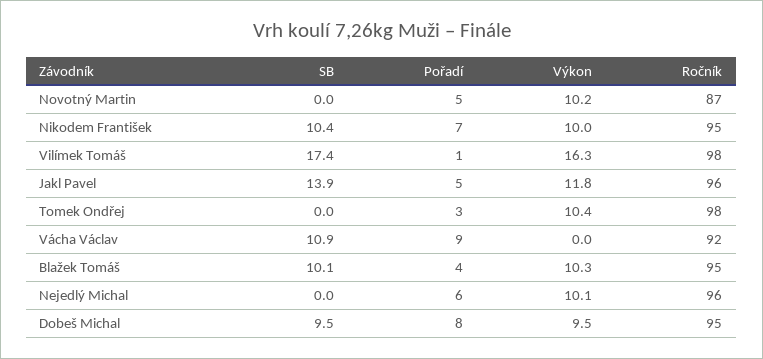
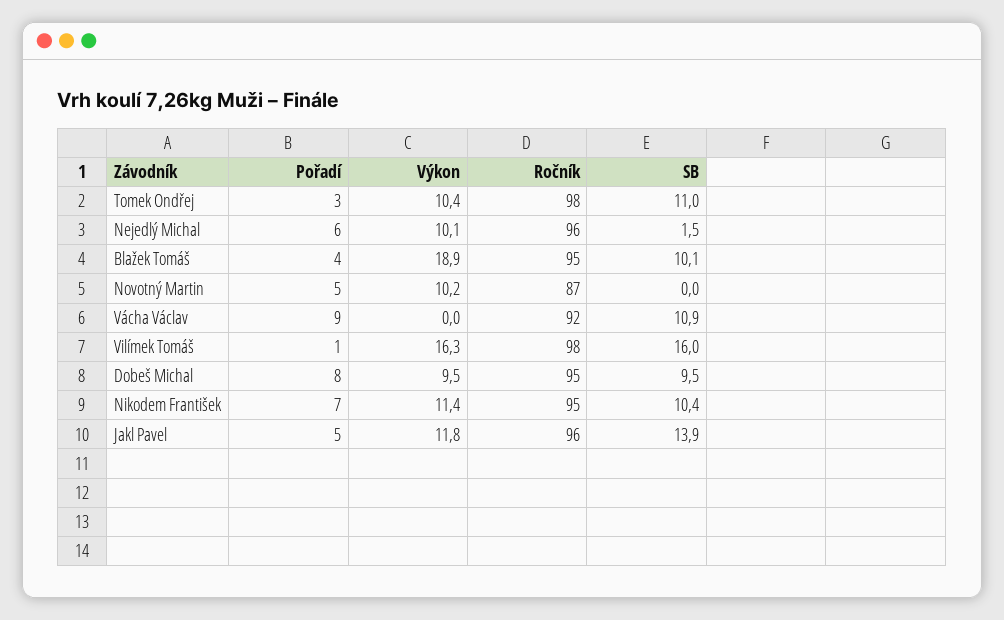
  {
    "SB": {
      "Novotný Martin": 0,
      "Nikodem František": 10.4,
-     "Vilímek Tomáš": 17.4,
+     "Vilímek Tomáš": 16,
      "Jakl Pavel": 13.9,
-     "Tomek Ondřej": 0,
+     "Tomek Ondřej": 11,
      "Vácha Václav": 10.9,
      "Blažek Tomáš": 10.1,
-     "Nejedlý Michal": 0,
+     "Nejedlý Michal": 1.5,
      "Dobeš Michal": 9.5
    },
    "Pořadí": {
      "Novotný Martin": 5,
      "Nikodem František": 7,
      "Vilímek Tomáš": 1,
      "Jakl Pavel": 5,
      "Tomek Ondřej": 3,
      "Vácha Václav": 9,
      "Blažek Tomáš": 4,
      "Nejedlý Michal": 6,
      "Dobeš Michal": 8
    },
    "Výkon": {
      "Novotný Martin": 10.2,
-     "Nikodem František": 10,
+     "Nikodem František": 11.4,
      "Vilímek Tomáš": 16.3,
      "Jakl Pavel": 11.8,
      "Tomek Ondřej": 10.4,
      "Vácha Václav": 0,
-     "Blažek Tomáš": 10.3,
+     "Blažek Tomáš": 18.9,
      "Nejedlý Michal": 10.1,
      "Dobeš Michal": 9.5
    },
    "Ročník": {
      "Novotný Martin": 87,
      "Nikodem František": 95,
      "Vilímek Tomáš": 98,
      "Jakl Pavel": 96,
      "Tomek Ondřej": 98,
      "Vácha Václav": 92,
      "Blažek Tomáš": 95,
      "Nejedlý Michal": 96,
      "Dobeš Michal": 95
    }
  }

